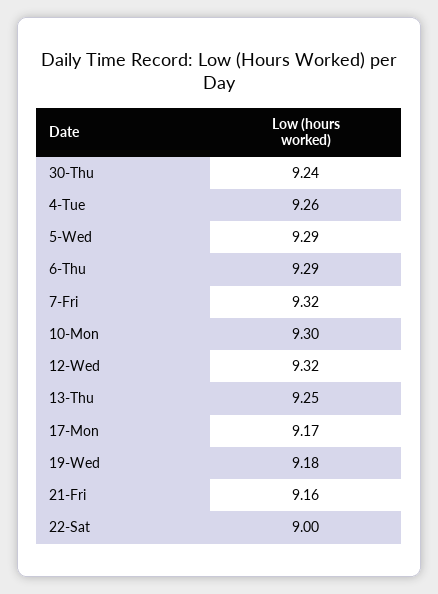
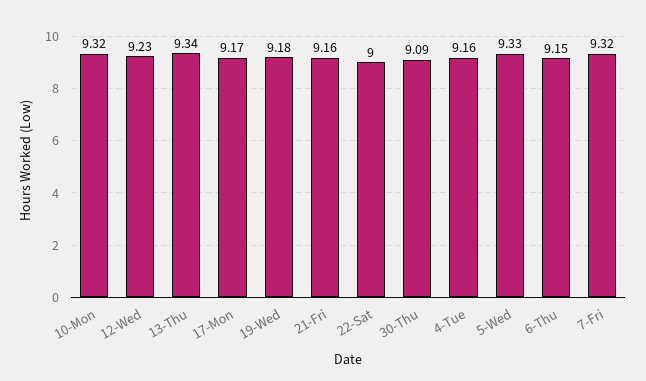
  {
-   "30-Thu": 9.24,
+   "30-Thu": 9.09,
-   "4-Tue": 9.26,
+   "4-Tue": 9.16,
-   "5-Wed": 9.29,
+   "5-Wed": 9.33,
-   "6-Thu": 9.29,
+   "6-Thu": 9.15,
    "7-Fri": 9.32,
-   "10-Mon": 9.3,
+   "10-Mon": 9.32,
-   "12-Wed": 9.32,
+   "12-Wed": 9.23,
-   "13-Thu": 9.25,
+   "13-Thu": 9.34,
    "17-Mon": 9.17,
    "19-Wed": 9.18,
    "21-Fri": 9.16,
    "22-Sat": 9
  }

